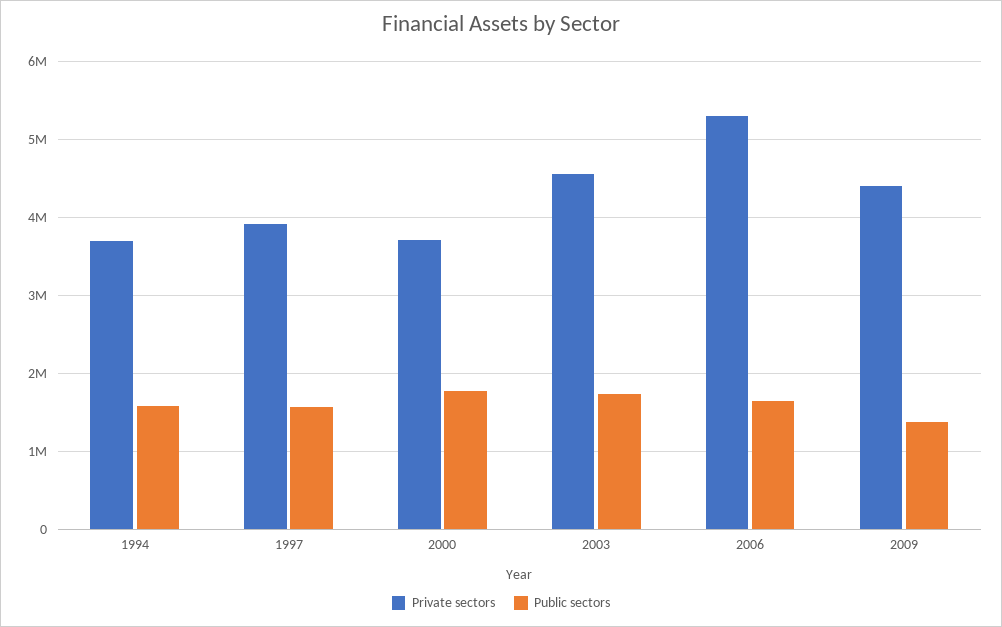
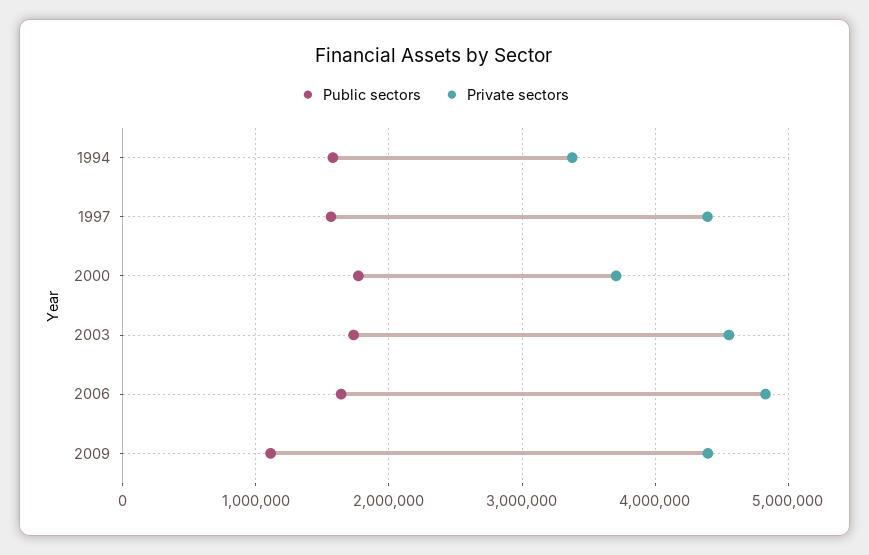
  {
    "Private sectors": {
-     "1994": 3700000,
+     "1994": 3400000,
-     "1997": 3900000,
+     "1997": 4400000,
      "2000": 3700000,
      "2003": 4600000,
-     "2006": 5300000,
+     "2006": 4800000,
      "2009": 4400000
    },
    "Public sectors": {
      "1994": 1600000,
      "1997": 1600000,
      "2000": 1800000,
      "2003": 1700000,
      "2006": 1600000,
-     "2009": 1400000
+     "2009": 1100000
    }
  }

